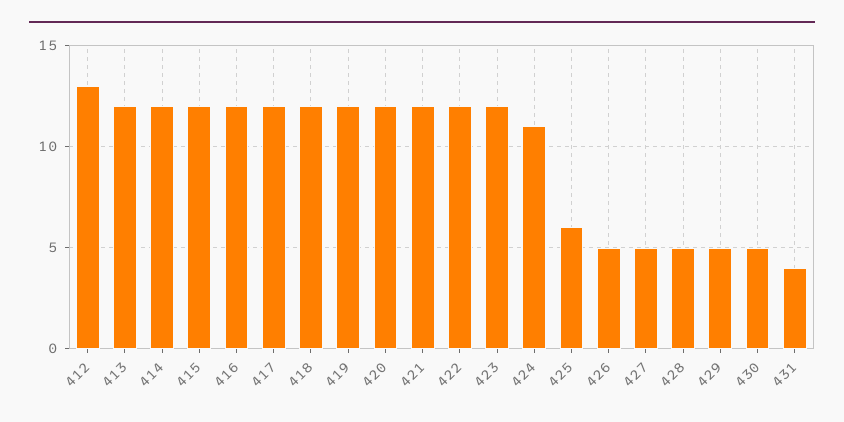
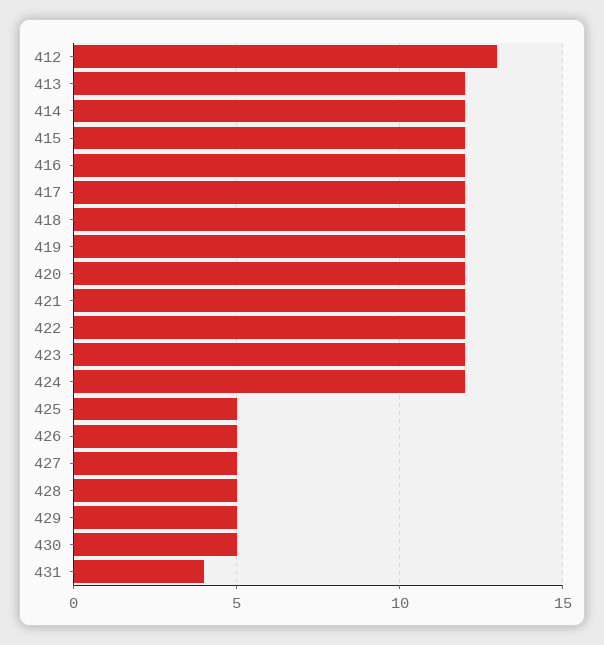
  {
    "412": 13,
    "413": 12,
    "414": 12,
    "415": 12,
    "416": 12,
    "417": 12,
    "418": 12,
    "419": 12,
    "420": 12,
    "421": 12,
    "422": 12,
    "423": 12,
-   "424": 11,
+   "424": 12,
-   "425": 6,
+   "425": 5,
    "426": 5,
    "427": 5,
    "428": 5,
    "429": 5,
    "430": 5,
    "431": 4
  }

